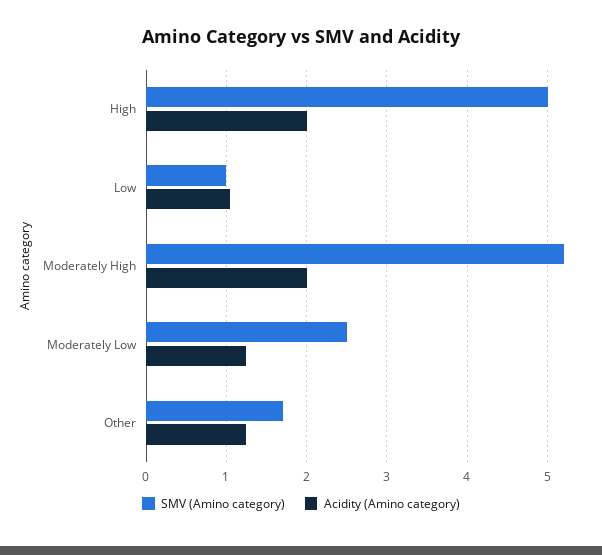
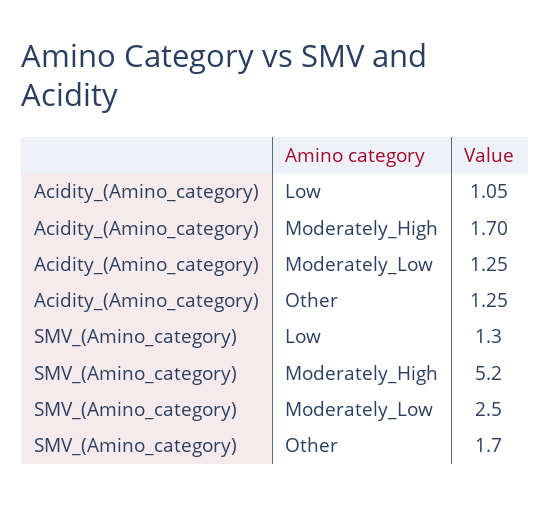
  {
    "SMV (Amino category)": {
-     "High": 5,
-     "Low": 1,
+     "Low": 1.3,
      "Moderately High": 5.2,
      "Moderately Low": 2.5,
      "Other": 1.7
    },
    "Acidity (Amino category)": {
-     "High": 2,
      "Low": 1.05,
-     "Moderately High": 2,
+     "Moderately High": 1.7,
      "Moderately Low": 1.25,
      "Other": 1.25
    }
  }

